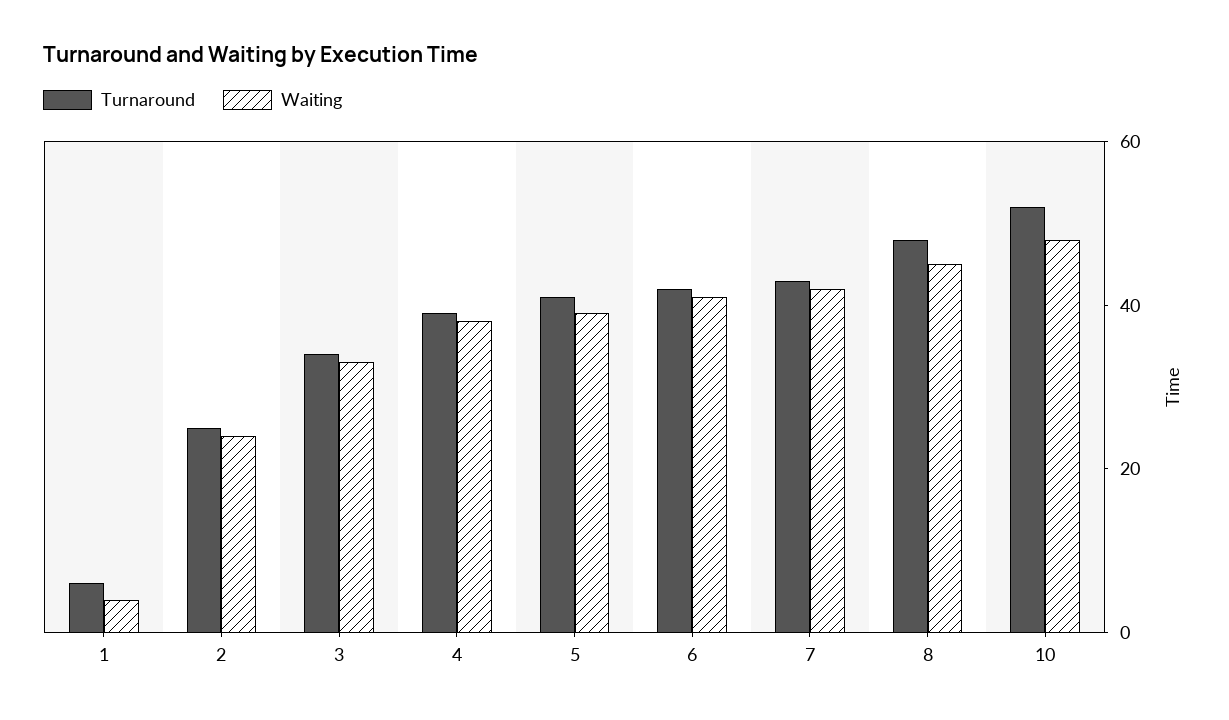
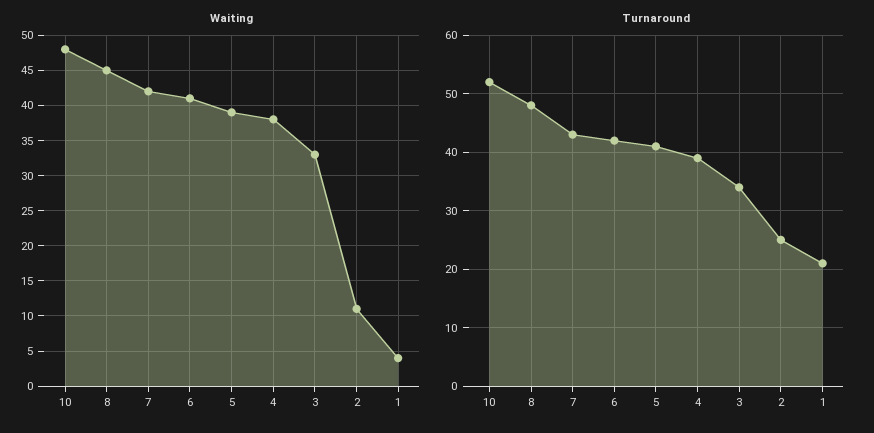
  {
    "Turnaround": {
-     "1": 5,
+     "1": 20,
      "2": 25,
      "3": 35,
      "4": 40,
      "5": 40,
      "6": 40,
      "7": 45,
      "8": 50,
      "10": 50
    },
    "Waiting": {
      "1": 4,
-     "2": 25,
+     "2": 11,
      "3": 33,
      "4": 38,
      "5": 39,
      "6": 41,
      "7": 42,
      "8": 45,
      "10": 48
    }
  }

